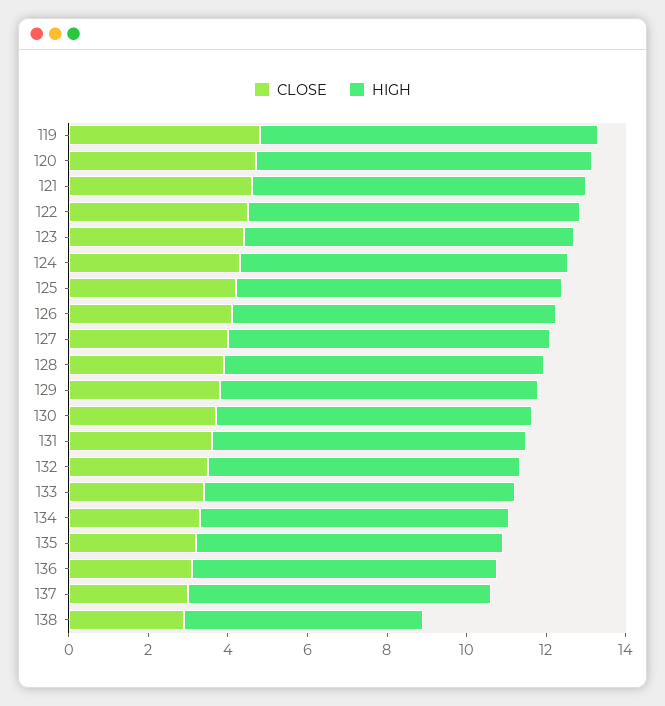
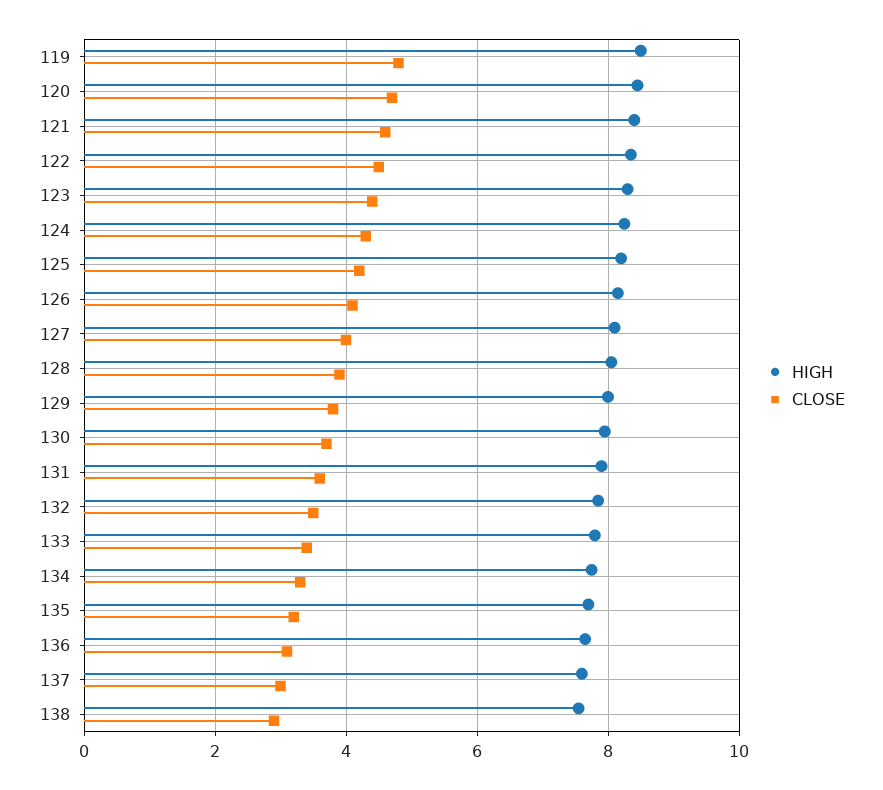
  {
    "CLOSE": {
      "119": 4.8,
      "120": 4.8,
      "121": 4.6,
      "122": 4.6,
      "123": 4.4,
      "124": 4.4,
      "125": 4.2,
      "126": 4.2,
      "127": 4,
      "128": 4,
      "129": 3.8,
      "130": 3.8,
      "131": 3.6,
      "132": 3.6,
      "133": 3.4,
      "134": 3.4,
      "135": 3.2,
      "136": 3.2,
      "137": 3,
      "138": 3
    },
    "HIGH": {
      "119": 8.6,
      "120": 8.4,
      "121": 8.4,
      "122": 8.4,
      "123": 8.4,
      "124": 8.2,
      "125": 8.2,
      "126": 8.2,
      "127": 8.2,
      "128": 8,
      "129": 8,
      "130": 8,
      "131": 8,
      "132": 7.8,
      "133": 7.8,
      "134": 7.8,
      "135": 7.8,
      "136": 7.6,
      "137": 7.6,
-     "138": 6
+     "138": 7.6
    }
  }

